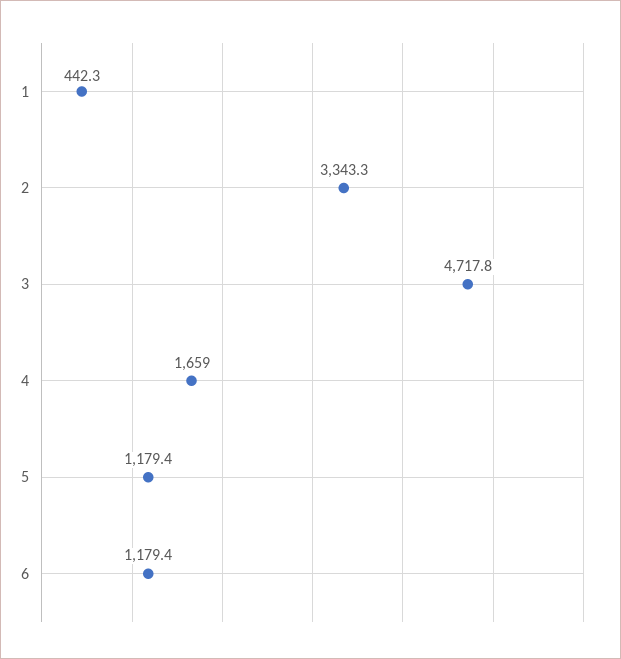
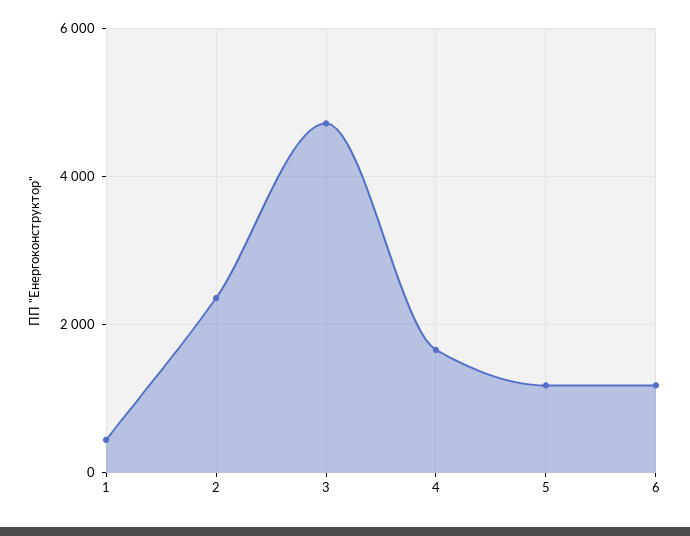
  {
    "1": 442.3,
-   "2": 3343.3,
+   "2": 2400,
    "3": 4717.8,
    "4": 1659,
    "5": 1179.4,
    "6": 1179.4
  }

